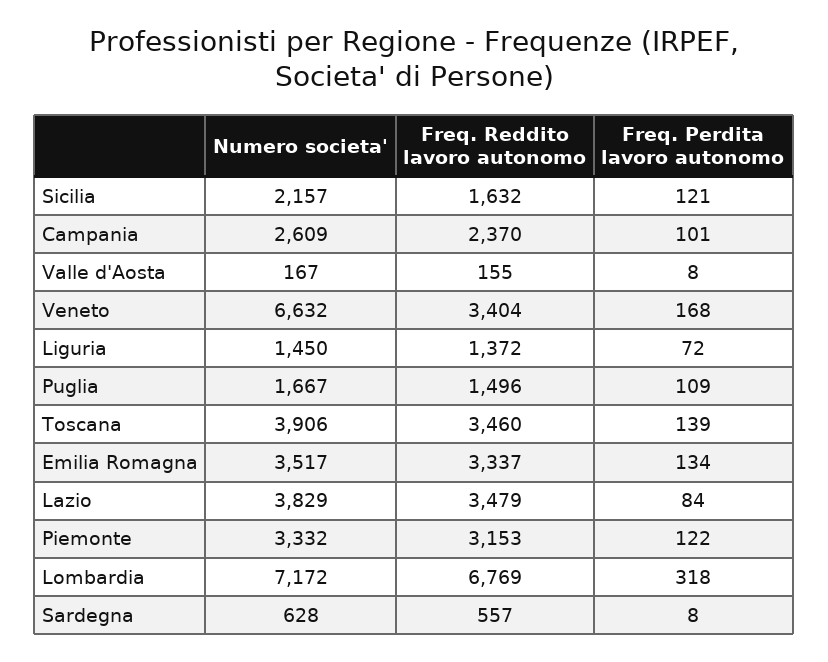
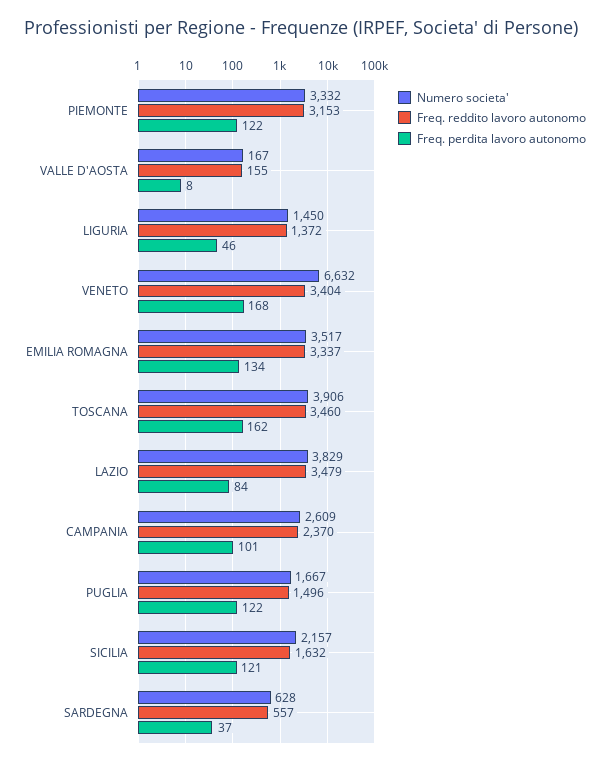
  {
    "Numero societa'": {
      "Sicilia": 2157,
      "Campania": 2609,
      "Valle d'Aosta": 167,
      "Veneto": 6632,
      "Liguria": 1450,
      "Puglia": 1667,
      "Toscana": 3906,
      "Emilia Romagna": 3517,
      "Lazio": 3829,
      "Piemonte": 3332,
-     "Lombardia": 7172,
      "Sardegna": 628
    },
    "Freq. Reddito lavoro autonomo": {
      "Sicilia": 1632,
      "Campania": 2370,
      "Valle d'Aosta": 155,
      "Veneto": 3404,
      "Liguria": 1372,
      "Puglia": 1496,
      "Toscana": 3460,
      "Emilia Romagna": 3337,
      "Lazio": 3479,
      "Piemonte": 3153,
-     "Lombardia": 6769,
      "Sardegna": 557
    },
    "Freq. Perdita lavoro autonomo": {
      "Sicilia": 121,
      "Campania": 101,
      "Valle d'Aosta": 8,
      "Veneto": 168,
-     "Liguria": 72,
+     "Liguria": 46,
-     "Puglia": 109,
+     "Puglia": 122,
-     "Toscana": 139,
+     "Toscana": 162,
      "Emilia Romagna": 134,
      "Lazio": 84,
      "Piemonte": 122,
-     "Lombardia": 318,
-     "Sardegna": 8
+     "Sardegna": 37
    }
  }

